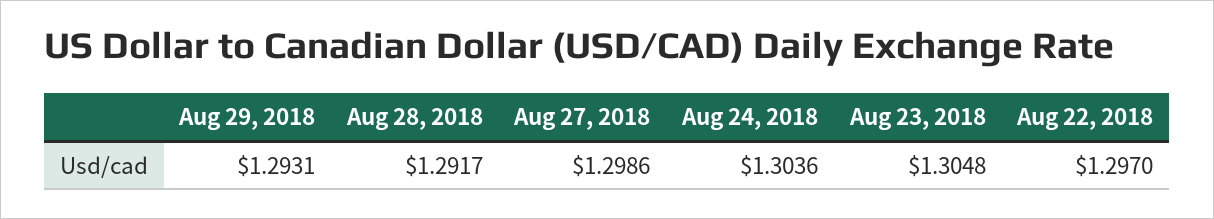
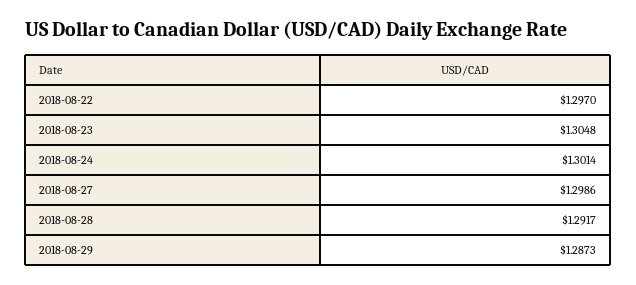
  {
-   "Aug 29, 2018": 1.2931,
+   "Aug 29, 2018": 1.2873,
    "Aug 28, 2018": 1.2917,
    "Aug 27, 2018": 1.2986,
-   "Aug 24, 2018": 1.3036,
+   "Aug 24, 2018": 1.3014,
    "Aug 23, 2018": 1.3048,
    "Aug 22, 2018": 1.297
  }

